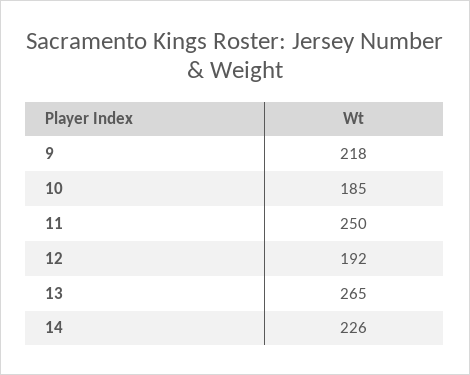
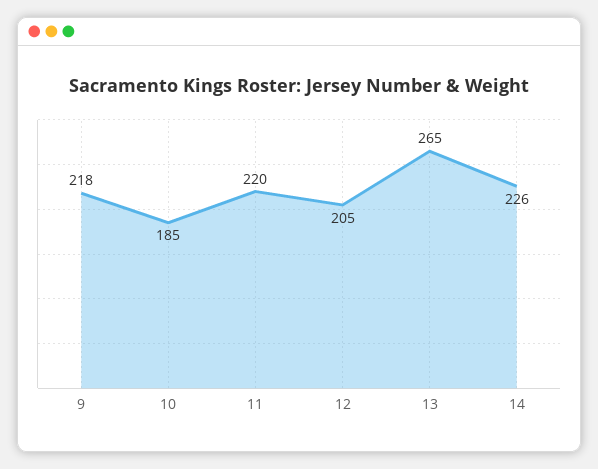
  {
    "9": 218,
    "10": 185,
-   "11": 250,
+   "11": 220,
-   "12": 192,
+   "12": 205,
    "13": 265,
    "14": 226
  }

